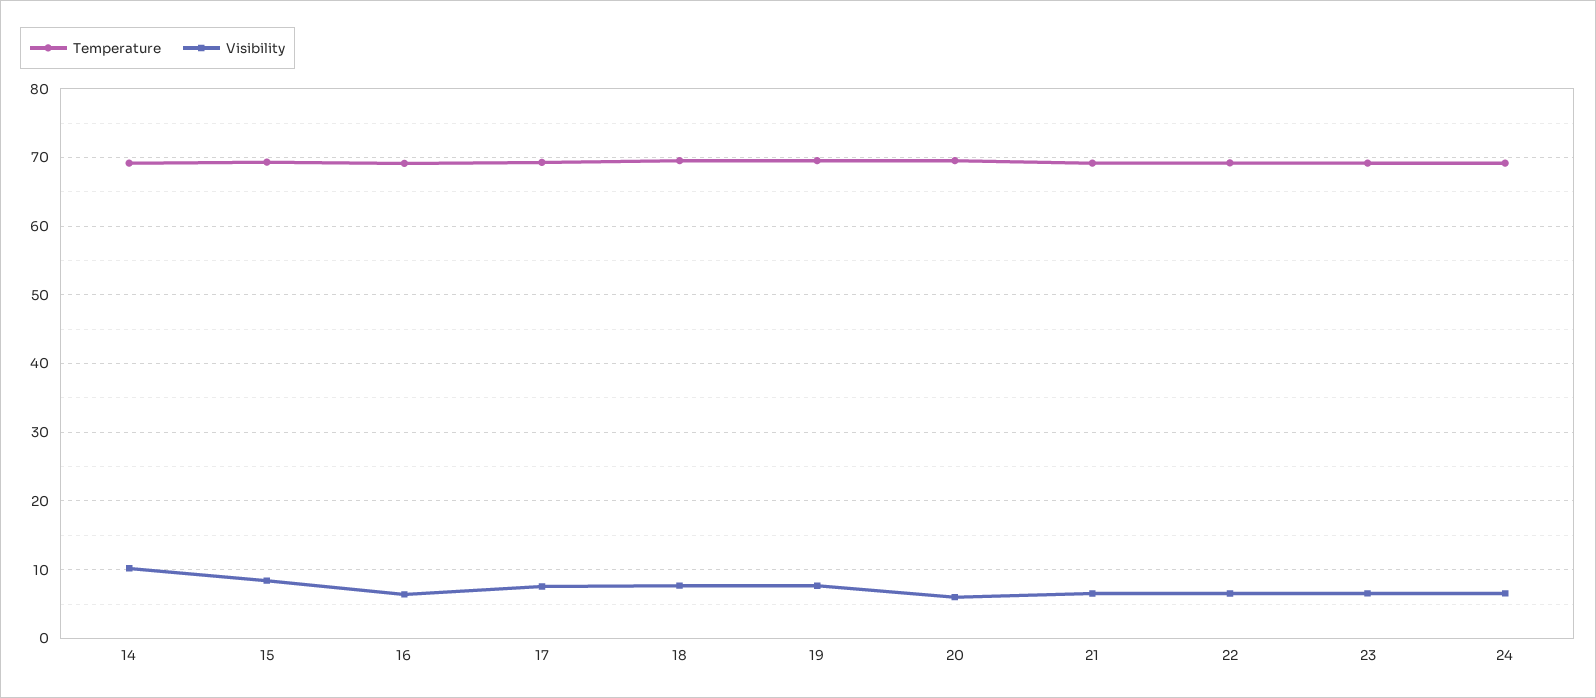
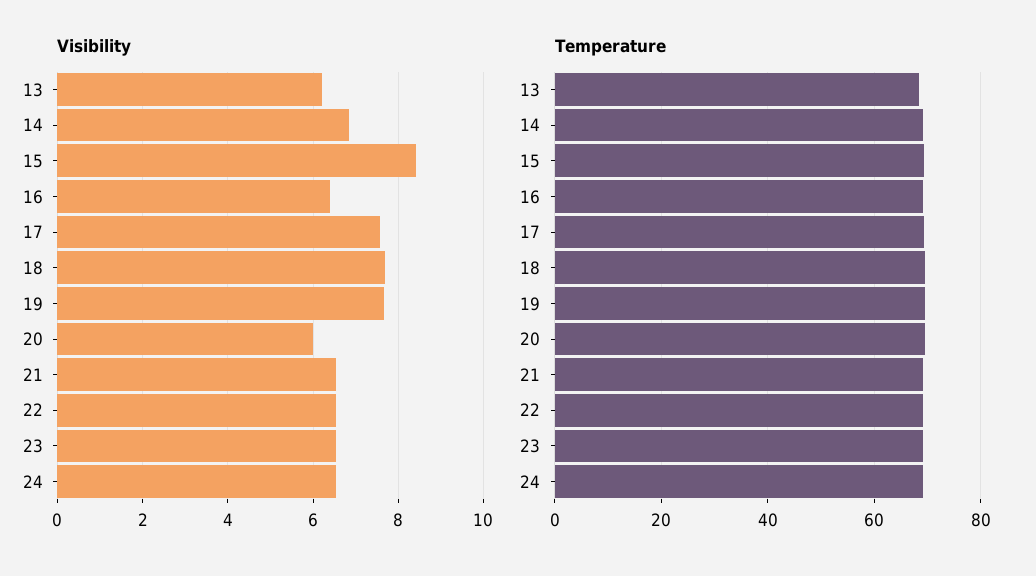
  {
    "Temperature": {
      "14": 69,
      "15": 69,
      "16": 69,
      "17": 69,
      "18": 70,
      "19": 70,
      "20": 70,
      "21": 69,
      "22": 69,
      "23": 69,
-     "24": 69
+     "24": 69,
+     "13": 68
    },
    "Visibility": {
-     "14": 10,
+     "14": 6.8,
      "15": 8.4,
      "16": 6.4,
      "17": 7.6,
      "18": 7.6,
      "19": 7.6,
      "20": 6,
      "21": 6.6,
      "22": 6.6,
      "23": 6.6,
-     "24": 6.6
+     "24": 6.6,
+     "13": 6.2
    }
  }

